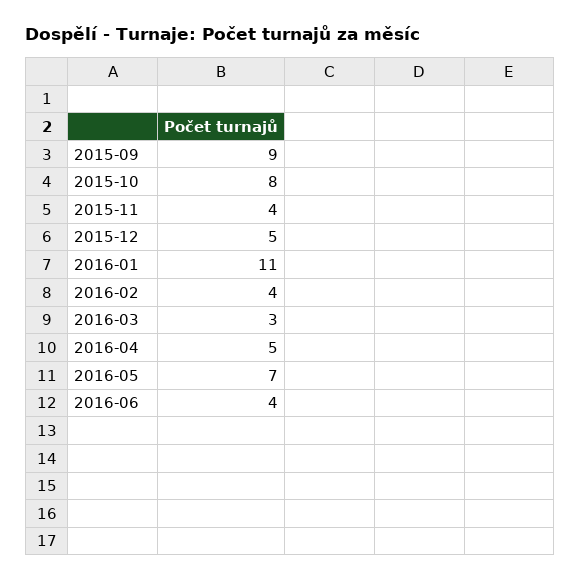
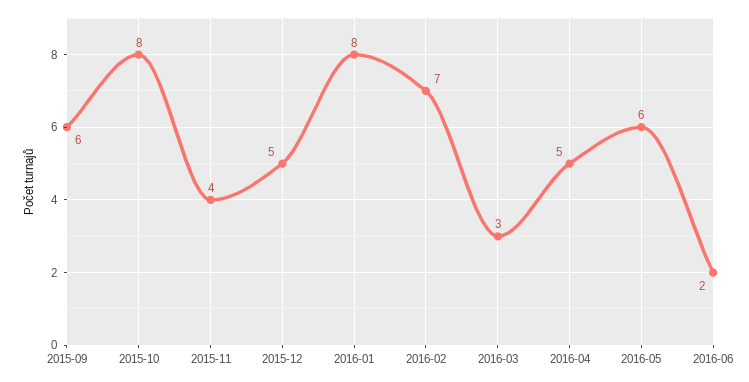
  {
-   "2015-09": 9,
+   "2015-09": 6,
    "2015-10": 8,
    "2015-11": 4,
    "2015-12": 5,
-   "2016-01": 11,
+   "2016-01": 8,
-   "2016-02": 4,
+   "2016-02": 7,
    "2016-03": 3,
    "2016-04": 5,
-   "2016-05": 7,
+   "2016-05": 6,
-   "2016-06": 4
+   "2016-06": 2
  }

